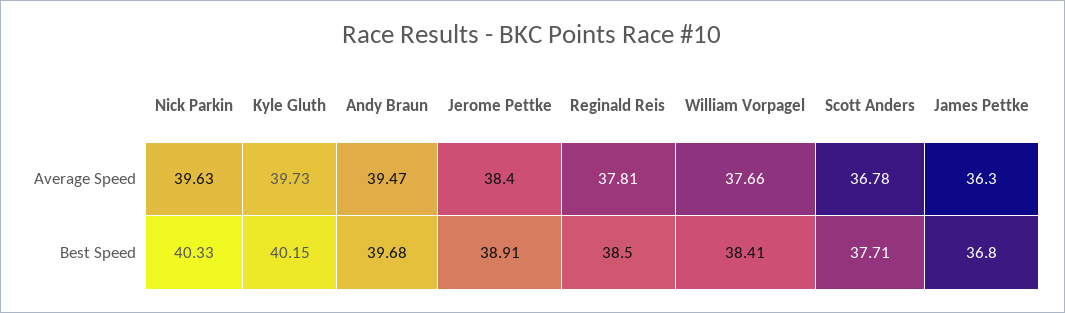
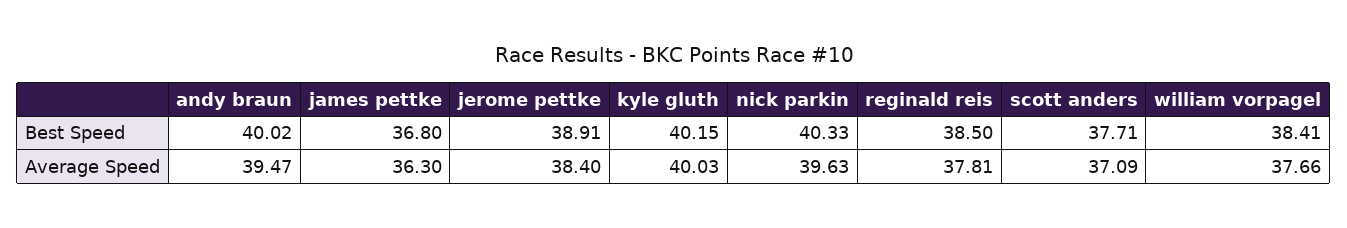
  {
    "Nick Parkin": {
      "Average Speed": 39.63,
      "Best Speed": 40.33
    },
    "Kyle Gluth": {
-     "Average Speed": 39.73,
+     "Average Speed": 40.03,
      "Best Speed": 40.15
    },
    "Andy Braun": {
      "Average Speed": 39.47,
-     "Best Speed": 39.68
+     "Best Speed": 40.02
    },
    "Jerome Pettke": {
      "Average Speed": 38.4,
      "Best Speed": 38.91
    },
    "Reginald Reis": {
      "Average Speed": 37.81,
      "Best Speed": 38.5
    },
    "William Vorpagel": {
      "Average Speed": 37.66,
      "Best Speed": 38.41
    },
    "Scott Anders": {
-     "Average Speed": 36.78,
+     "Average Speed": 37.09,
      "Best Speed": 37.71
    },
    "James Pettke": {
      "Average Speed": 36.3,
      "Best Speed": 36.8
    }
  }

